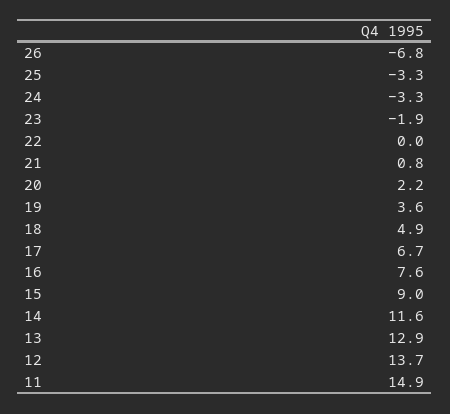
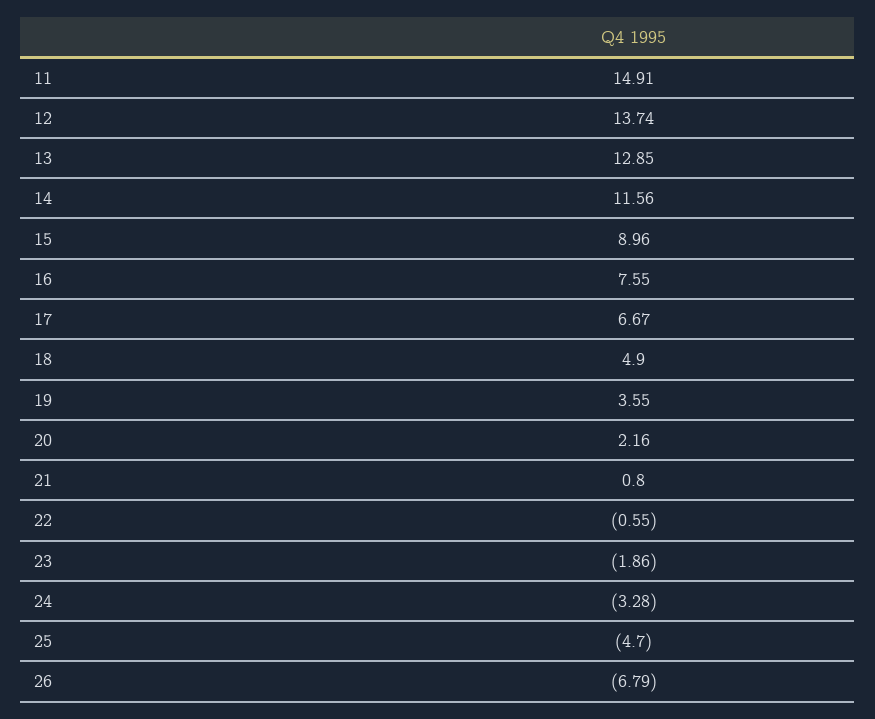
  {
    "26": -6.79,
-   "25": -3.3,
+   "25": -4.7,
    "24": -3.28,
    "23": -1.86,
-   "22": 0,
+   "22": -0.55,
    "21": 0.8,
    "20": 2.16,
    "19": 3.55,
    "18": 4.9,
    "17": 6.67,
    "16": 7.55,
    "15": 8.96,
    "14": 11.56,
    "13": 12.85,
    "12": 13.74,
    "11": 14.91
  }

